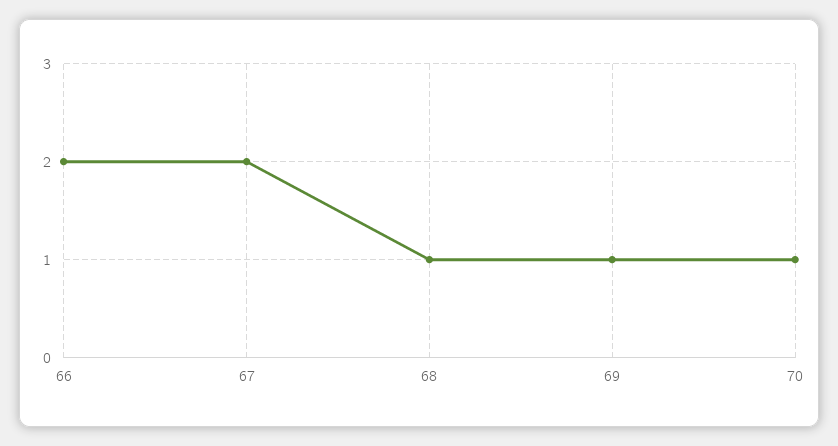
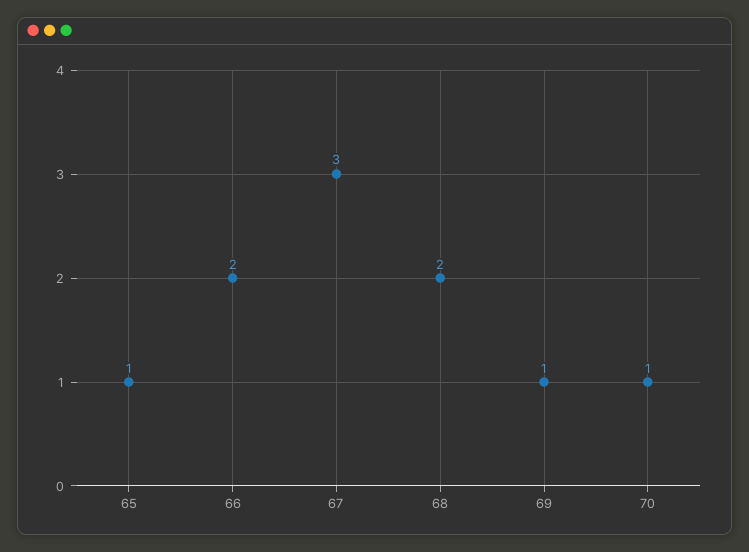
  {
    "66": 2,
-   "67": 2,
+   "67": 3,
-   "68": 1,
+   "68": 2,
    "69": 1,
-   "70": 1
+   "70": 1,
+   "65": 1
  }

